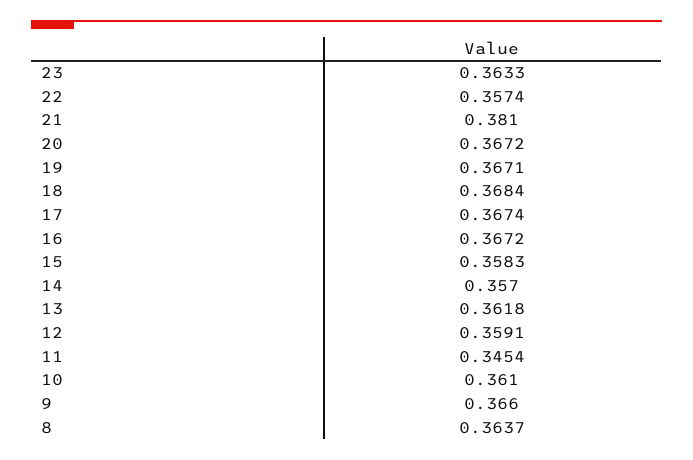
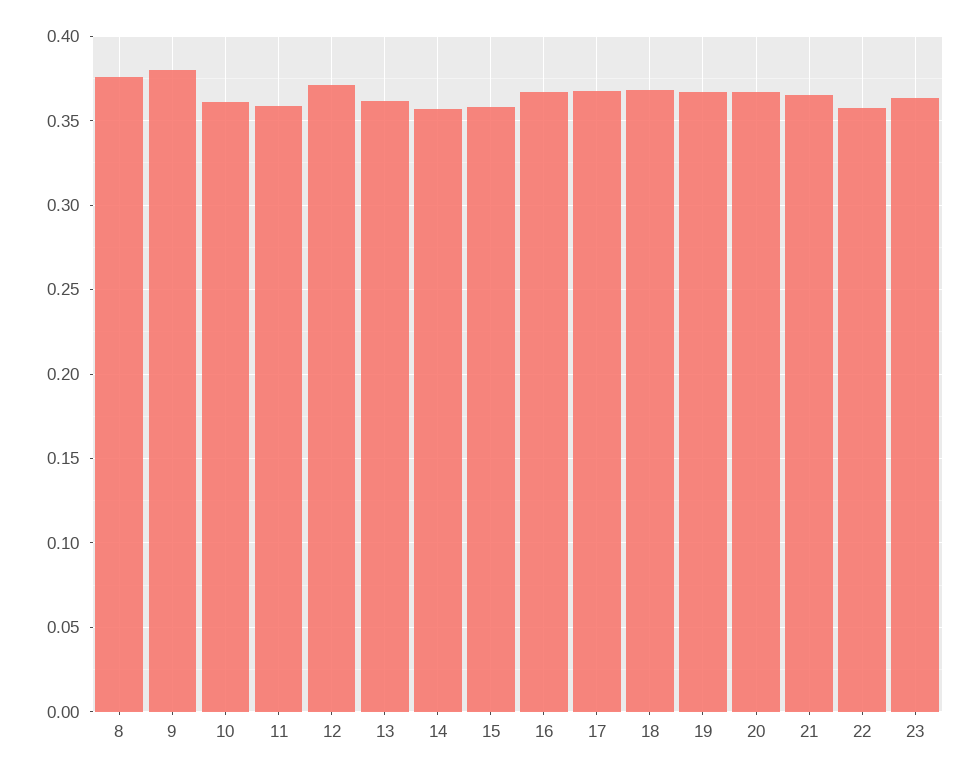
  {
    "23": 0.3633,
    "22": 0.3574,
-   "21": 0.381,
+   "21": 0.365,
    "20": 0.3672,
    "19": 0.3671,
    "18": 0.3684,
    "17": 0.3674,
    "16": 0.3672,
    "15": 0.3583,
    "14": 0.357,
    "13": 0.3618,
-   "12": 0.3591,
+   "12": 0.37,
-   "11": 0.3454,
+   "11": 0.36,
    "10": 0.361,
-   "9": 0.366,
+   "9": 0.38,
-   "8": 0.3637
+   "8": 0.375
  }

